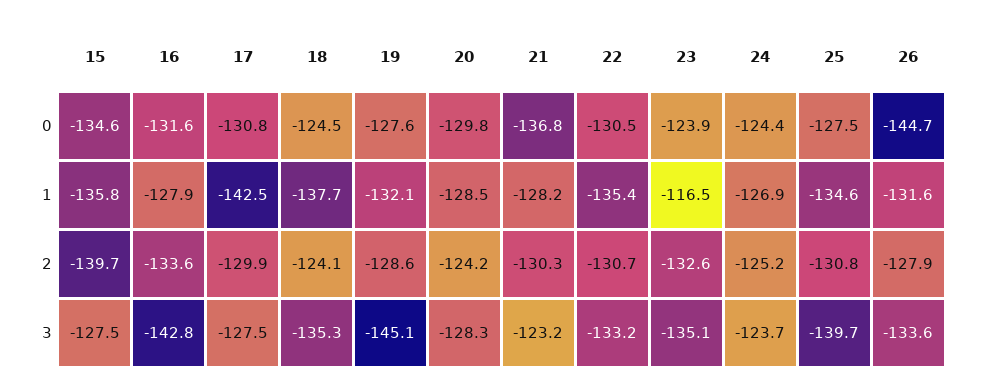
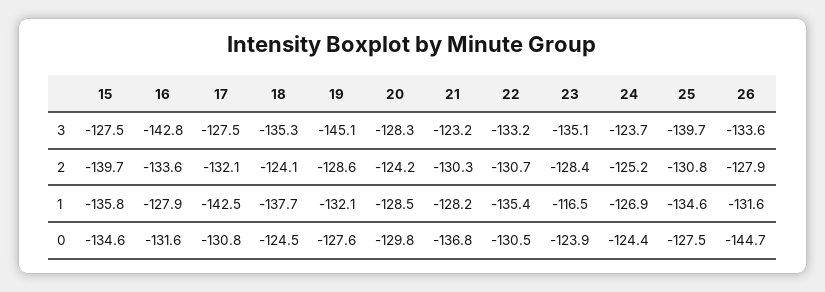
  {
    "15": {
      "0": -134.6,
      "1": -135.8,
      "2": -139.7,
      "3": -127.5
    },
    "16": {
      "0": -131.6,
      "1": -127.9,
      "2": -133.6,
      "3": -142.8
    },
    "17": {
      "0": -130.8,
      "1": -142.5,
-     "2": -129.9,
+     "2": -132.1,
      "3": -127.5
    },
    "18": {
      "0": -124.5,
      "1": -137.7,
      "2": -124.1,
      "3": -135.3
    },
    "19": {
      "0": -127.6,
      "1": -132.1,
      "2": -128.6,
      "3": -145.1
    },
    "20": {
      "0": -129.8,
      "1": -128.5,
      "2": -124.2,
      "3": -128.3
    },
    "21": {
      "0": -136.8,
      "1": -128.2,
      "2": -130.3,
      "3": -123.2
    },
    "22": {
      "0": -130.5,
      "1": -135.4,
      "2": -130.7,
      "3": -133.2
    },
    "23": {
      "0": -123.9,
      "1": -116.5,
-     "2": -132.6,
+     "2": -128.4,
      "3": -135.1
    },
    "24": {
      "0": -124.4,
      "1": -126.9,
      "2": -125.2,
      "3": -123.7
    },
    "25": {
      "0": -127.5,
      "1": -134.6,
      "2": -130.8,
      "3": -139.7
    },
    "26": {
      "0": -144.7,
      "1": -131.6,
      "2": -127.9,
      "3": -133.6
    }
  }

